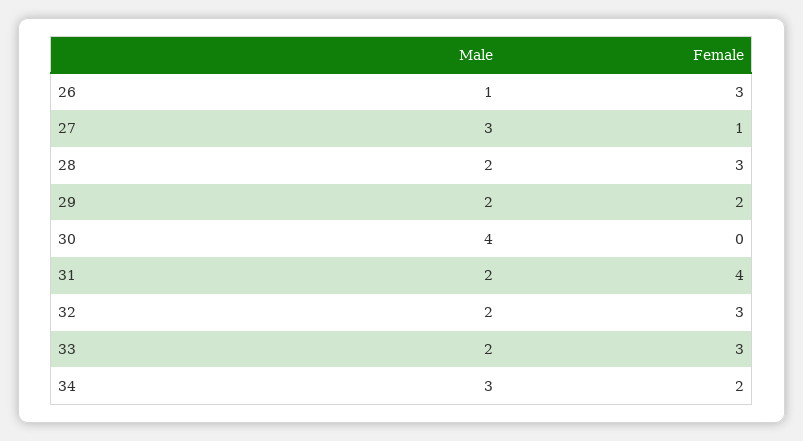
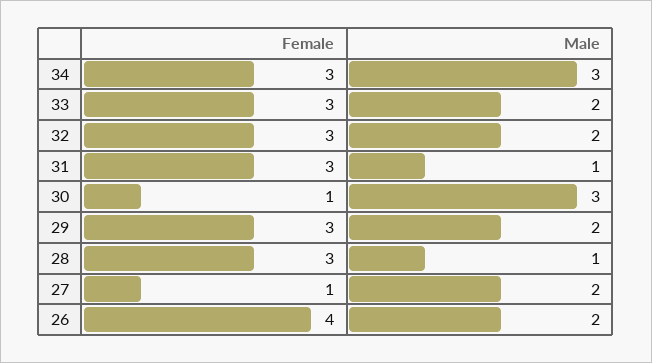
  {
    "Male": {
-     "26": 1,
+     "26": 2,
-     "27": 3,
+     "27": 2,
-     "28": 2,
+     "28": 1,
      "29": 2,
-     "30": 4,
+     "30": 3,
-     "31": 2,
+     "31": 1,
      "32": 2,
      "33": 2,
      "34": 3
    },
    "Female": {
-     "26": 3,
+     "26": 4,
      "27": 1,
      "28": 3,
-     "29": 2,
+     "29": 3,
-     "30": 0,
+     "30": 1,
-     "31": 4,
+     "31": 3,
      "32": 3,
      "33": 3,
-     "34": 2
+     "34": 3
    }
  }

